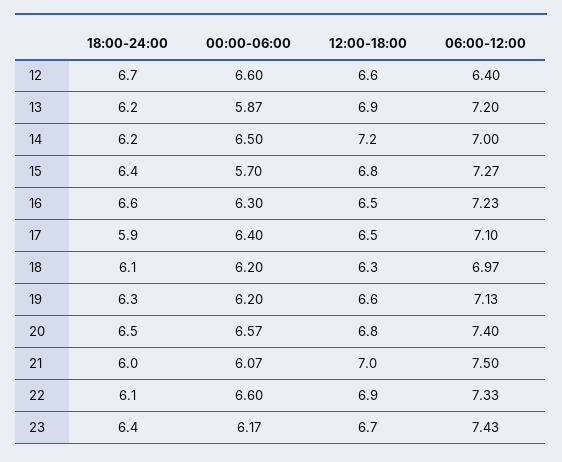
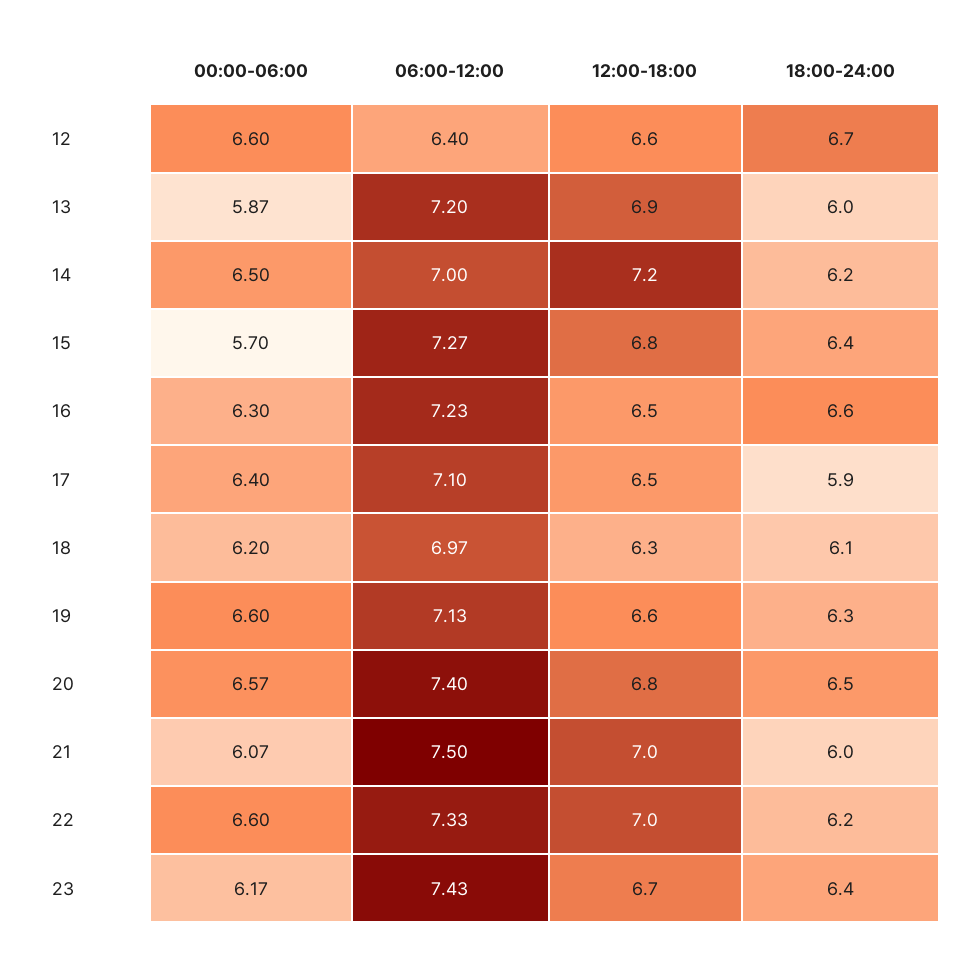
  {
    "18:00-24:00": {
      "12": 6.7,
-     "13": 6.2,
+     "13": 6,
      "14": 6.2,
      "15": 6.4,
      "16": 6.6,
      "17": 5.9,
      "18": 6.1,
      "19": 6.3,
      "20": 6.5,
      "21": 6,
-     "22": 6.1,
+     "22": 6.2,
      "23": 6.4
    },
    "00:00-06:00": {
      "12": 6.6,
      "13": 5.87,
      "14": 6.5,
      "15": 5.7,
      "16": 6.3,
      "17": 6.4,
      "18": 6.2,
-     "19": 6.2,
+     "19": 6.6,
      "20": 6.57,
      "21": 6.07,
      "22": 6.6,
      "23": 6.17
    },
    "12:00-18:00": {
      "12": 6.6,
      "13": 6.9,
      "14": 7.2,
      "15": 6.8,
      "16": 6.5,
      "17": 6.5,
      "18": 6.3,
      "19": 6.6,
      "20": 6.8,
      "21": 7,
-     "22": 6.9,
+     "22": 7,
      "23": 6.7
    },
    "06:00-12:00": {
      "12": 6.4,
      "13": 7.2,
      "14": 7,
      "15": 7.27,
      "16": 7.23,
      "17": 7.1,
      "18": 6.97,
      "19": 7.13,
      "20": 7.4,
      "21": 7.5,
      "22": 7.33,
      "23": 7.43
    }
  }

